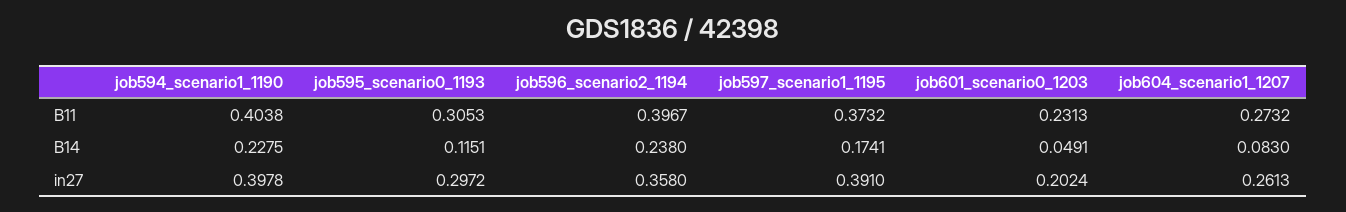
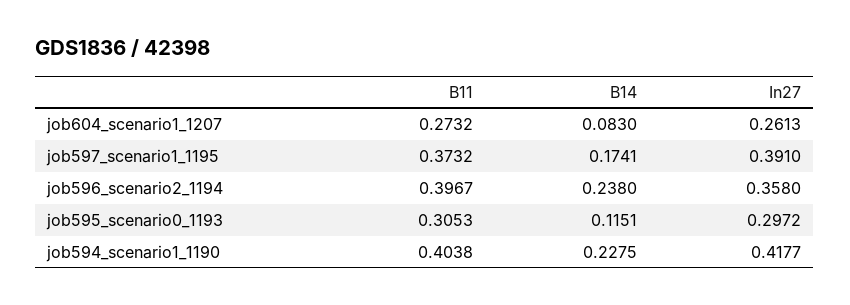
  {
    "job594_scenario1_1190": {
      "B11": 0.4038,
      "B14": 0.2275,
-     "in27": 0.3978
+     "in27": 0.4177
    },
    "job595_scenario0_1193": {
      "B11": 0.3053,
      "B14": 0.1151,
      "in27": 0.2972
    },
    "job596_scenario2_1194": {
      "B11": 0.3967,
      "B14": 0.238,
      "in27": 0.358
    },
    "job597_scenario1_1195": {
      "B11": 0.3732,
      "B14": 0.1741,
      "in27": 0.391
    },
-   "job601_scenario0_1203": {
-     "B11": 0.2313,
-     "B14": 0.0491,
-     "in27": 0.2024
-   },
    "job604_scenario1_1207": {
      "B11": 0.2732,
      "B14": 0.083,
      "in27": 0.2613
    }
  }

